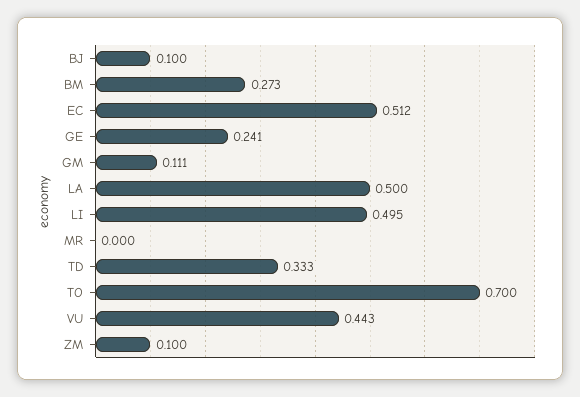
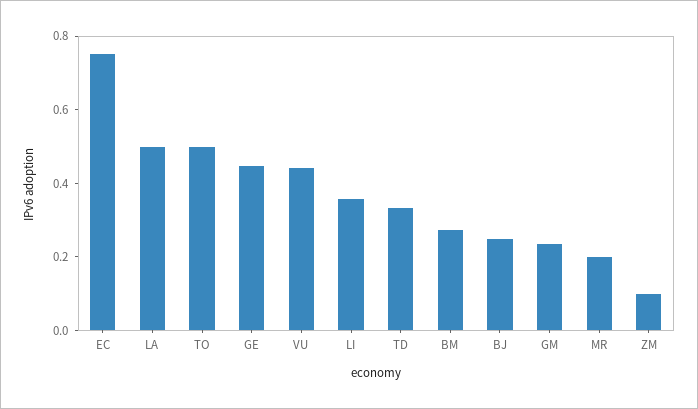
  {
-   "BJ": 0.1,
+   "BJ": 0.25,
    "BM": 0.273,
-   "EC": 0.512,
+   "EC": 0.75,
-   "GE": 0.241,
+   "GE": 0.45,
-   "GM": 0.111,
+   "GM": 0.25,
    "LA": 0.5,
-   "LI": 0.495,
+   "LI": 0.35,
-   "MR": 0,
+   "MR": 0.2,
    "TD": 0.333,
-   "TO": 0.7,
+   "TO": 0.5,
    "VU": 0.443,
    "ZM": 0.1
  }

